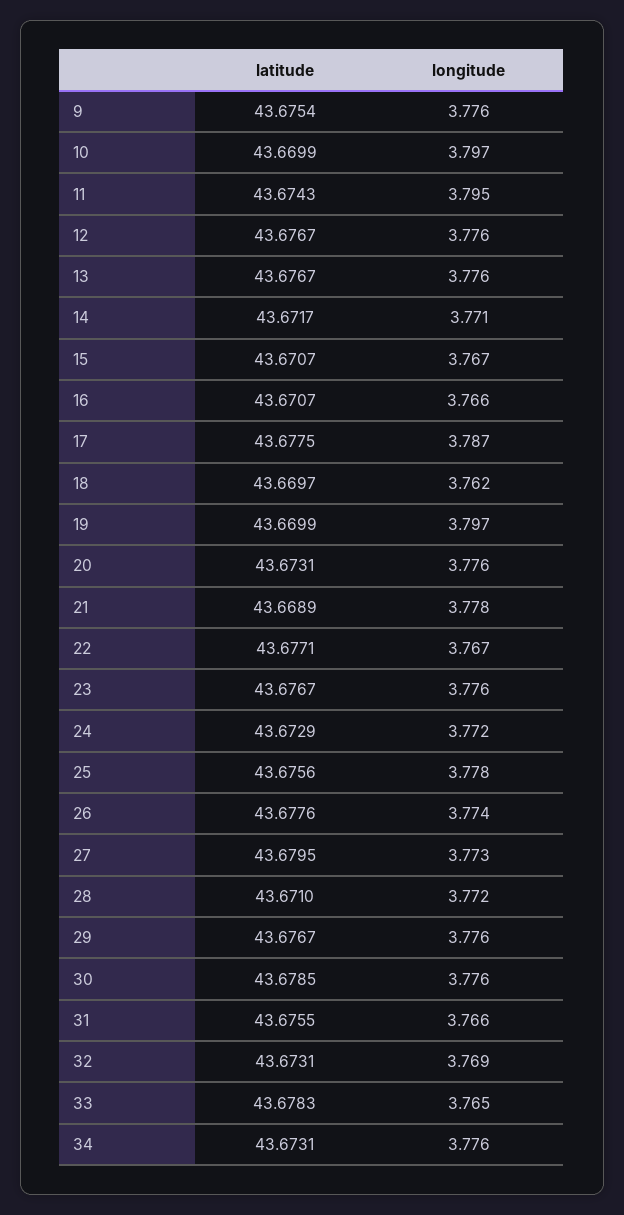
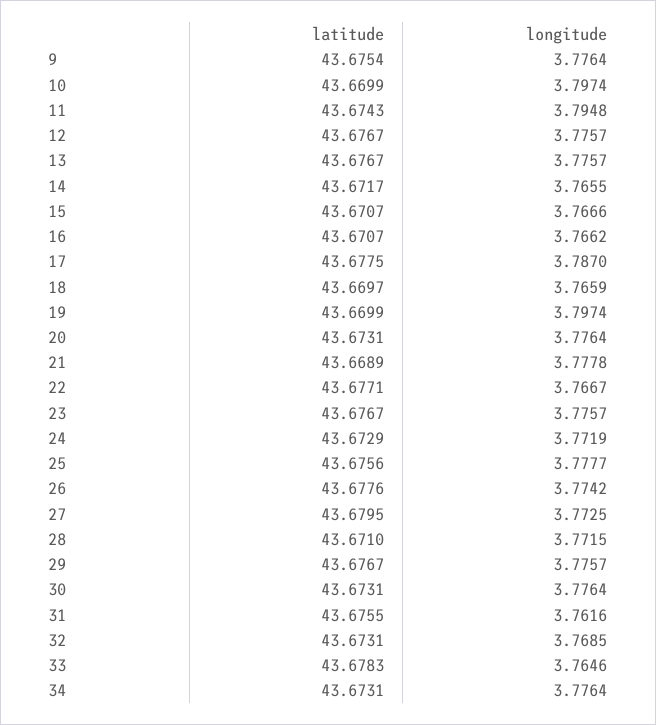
  {
    "latitude": {
      "9": 43.6754,
      "10": 43.6699,
      "11": 43.6743,
      "12": 43.6767,
      "13": 43.6767,
      "14": 43.6717,
      "15": 43.6707,
      "16": 43.6707,
      "17": 43.6775,
      "18": 43.6697,
      "19": 43.6699,
      "20": 43.6731,
      "21": 43.6689,
      "22": 43.6771,
      "23": 43.6767,
      "24": 43.6729,
      "25": 43.6756,
      "26": 43.6776,
      "27": 43.6795,
      "28": 43.671,
      "29": 43.6767,
-     "30": 43.6785,
+     "30": 43.6731,
      "31": 43.6755,
      "32": 43.6731,
      "33": 43.6783,
      "34": 43.6731
    },
    "longitude": {
      "9": 3.7764,
      "10": 3.7974,
      "11": 3.7948,
      "12": 3.7757,
      "13": 3.7757,
-     "14": 3.771,
+     "14": 3.7655,
      "15": 3.7666,
      "16": 3.7662,
      "17": 3.787,
-     "18": 3.762,
+     "18": 3.7659,
      "19": 3.7974,
      "20": 3.7764,
      "21": 3.7778,
      "22": 3.7667,
      "23": 3.7757,
      "24": 3.7719,
      "25": 3.7777,
      "26": 3.7742,
      "27": 3.7725,
      "28": 3.7715,
      "29": 3.7757,
      "30": 3.7764,
-     "31": 3.766,
+     "31": 3.7616,
      "32": 3.7685,
      "33": 3.7646,
      "34": 3.7764
    }
  }

